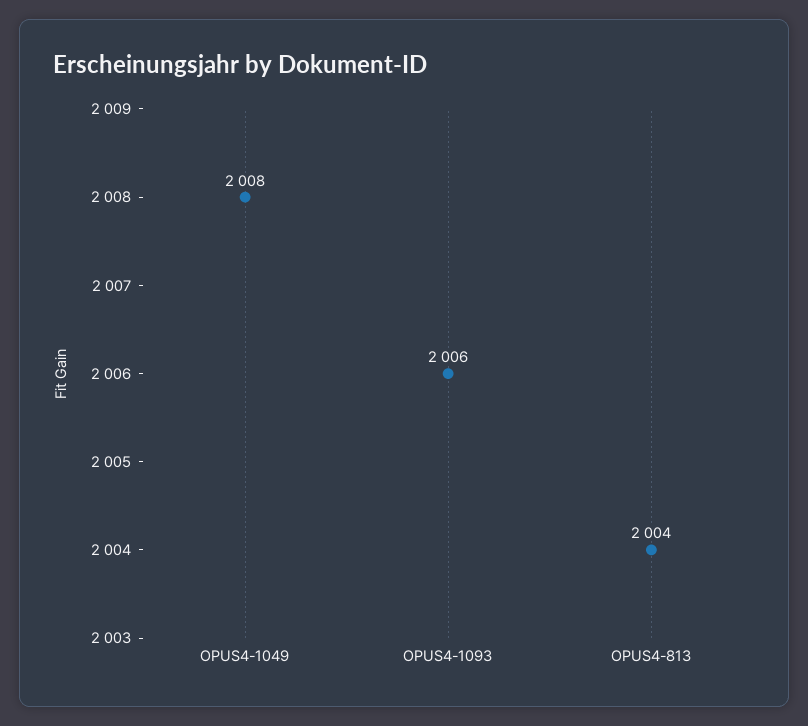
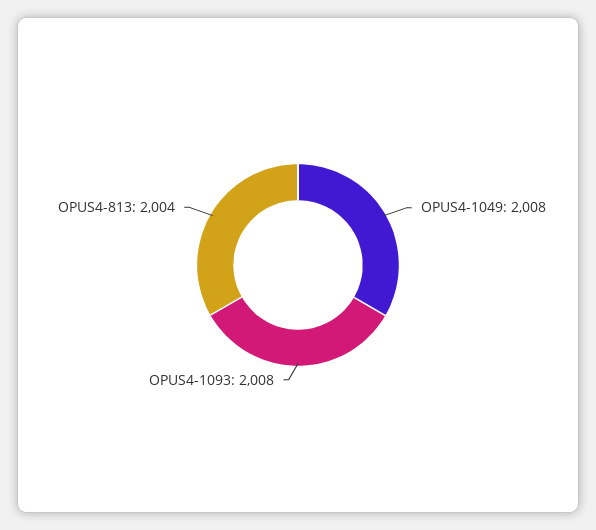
  {
    "OPUS4-1049": 2008,
-   "OPUS4-1093": 2006,
+   "OPUS4-1093": 2008,
    "OPUS4-813": 2004
  }

